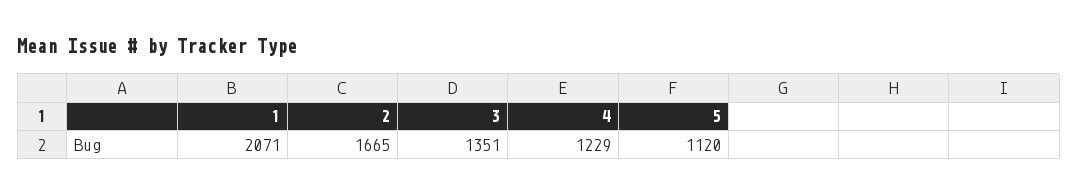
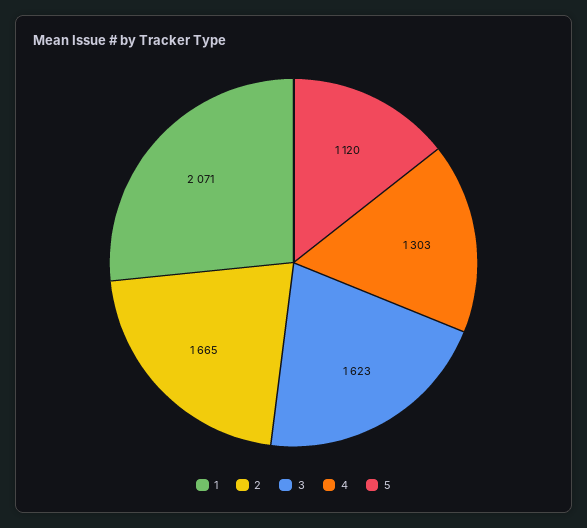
  {
    "1": 2071,
    "2": 1665,
-   "3": 1351,
+   "3": 1623,
-   "4": 1229,
+   "4": 1303,
    "5": 1120
  }

